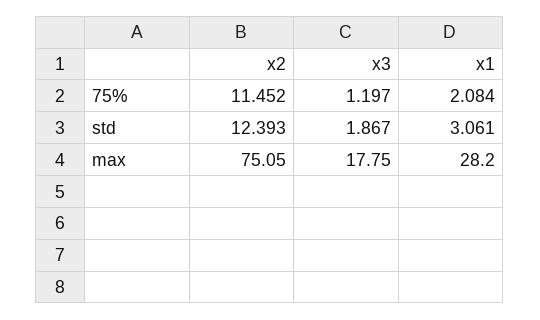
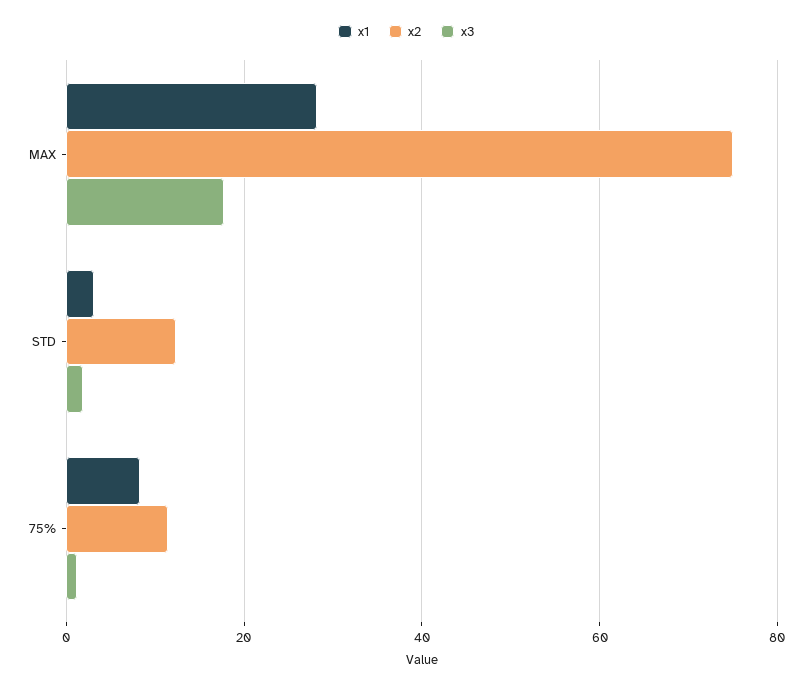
  {
    "x2": {
      "75%": 11.452,
      "std": 12.393,
      "max": 75.05
    },
    "x3": {
      "75%": 1.197,
      "std": 1.867,
      "max": 17.75
    },
    "x1": {
-     "75%": 2.084,
+     "75%": 8,
      "std": 3.061,
      "max": 28.2
    }
  }

